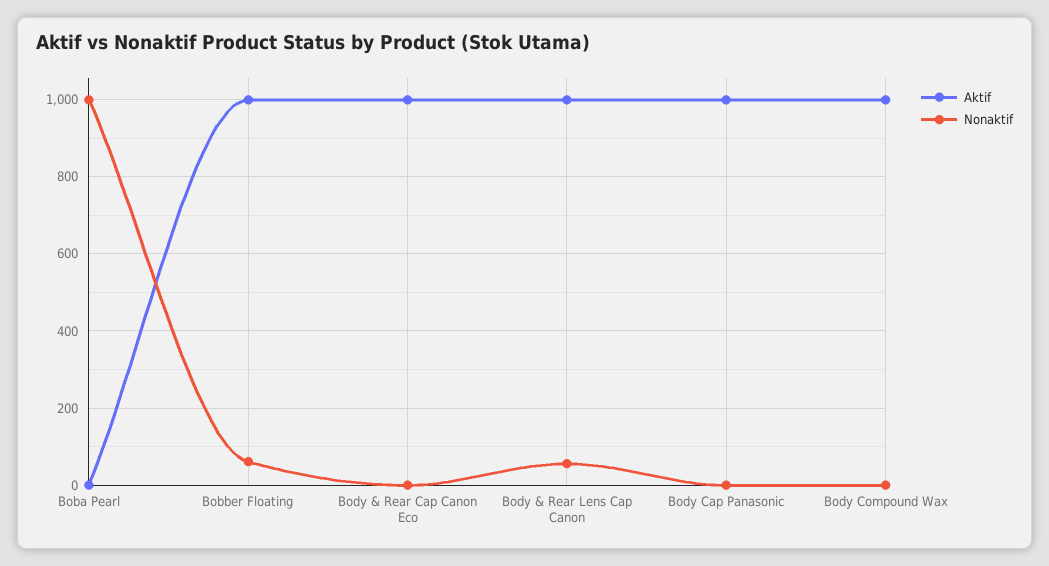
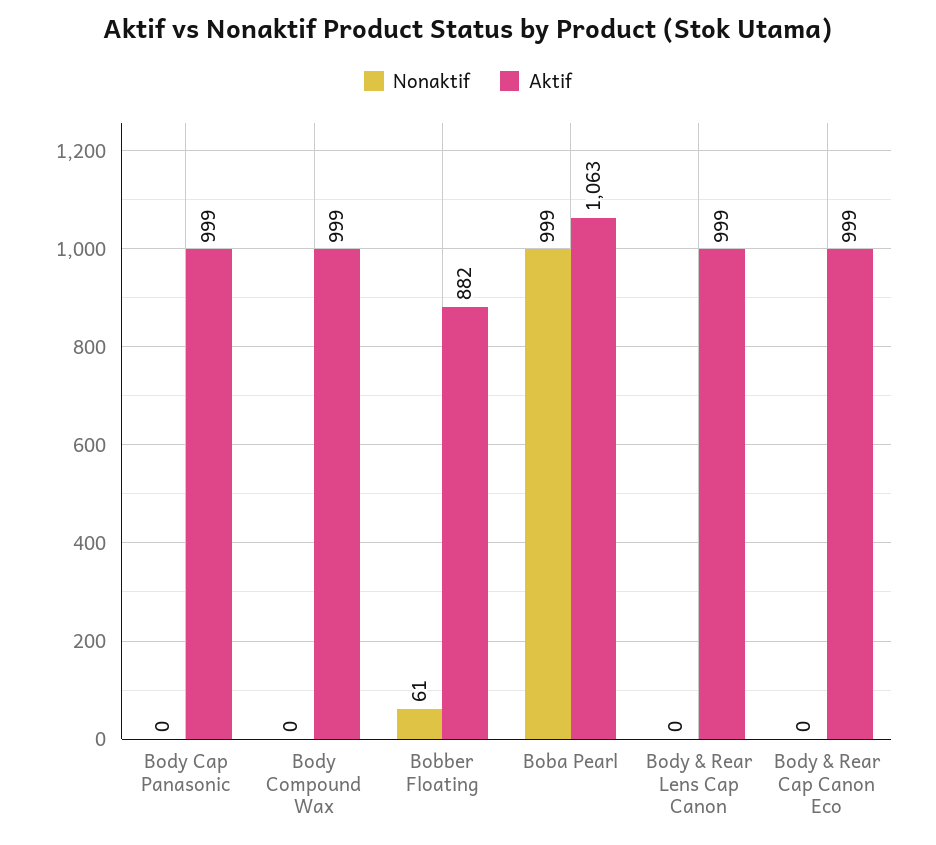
  {
    "Aktif": {
-     "Boba Pearl": 0,
+     "Boba Pearl": 1063,
-     "Bobber Floating": 1000,
+     "Bobber Floating": 882,
      "Body & Rear Cap Canon Eco": 999,
      "Body & Rear Lens Cap Canon": 999,
      "Body Cap Panasonic": 999,
      "Body Compound Wax": 999
    },
    "Nonaktif": {
      "Boba Pearl": 999,
      "Bobber Floating": 61,
      "Body & Rear Cap Canon Eco": 0,
-     "Body & Rear Lens Cap Canon": 60,
+     "Body & Rear Lens Cap Canon": 0,
      "Body Cap Panasonic": 0,
      "Body Compound Wax": 0
    }
  }

